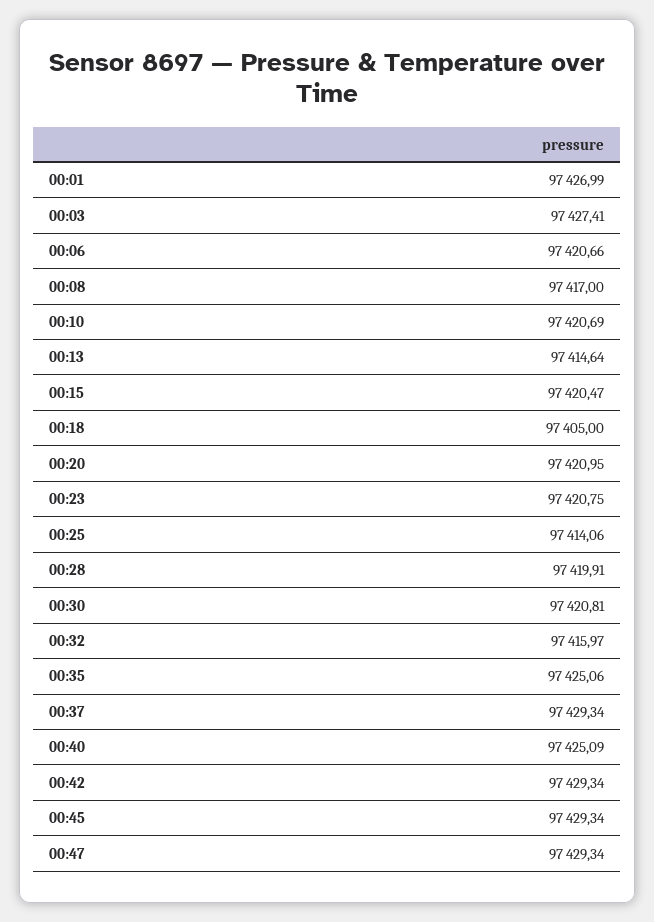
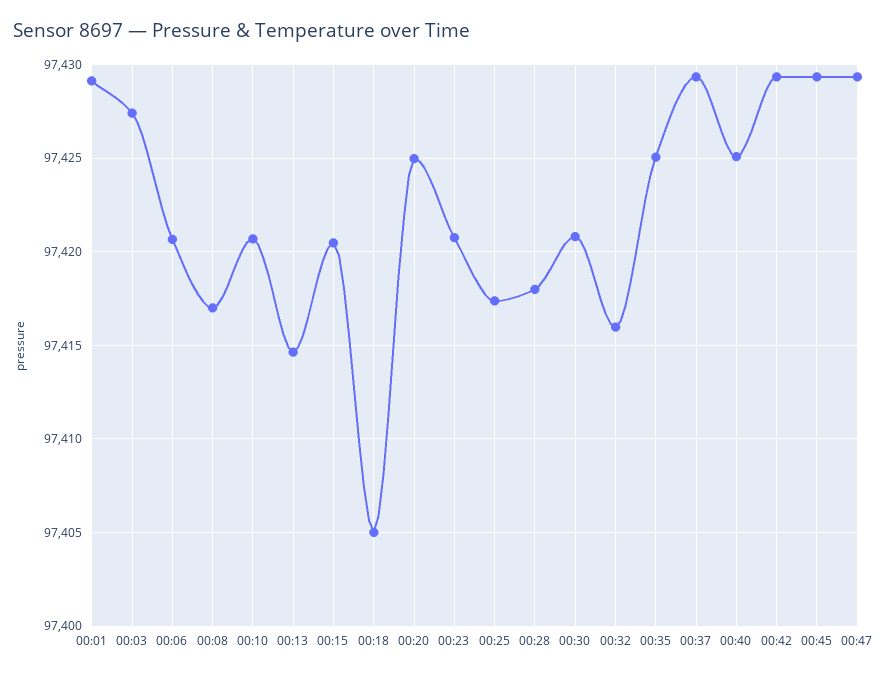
  {
-   "00:01": 97426.99,
+   "00:01": 97429,
    "00:03": 97427.41,
    "00:06": 97420.66,
    "00:08": 97417,
    "00:10": 97420.69,
    "00:13": 97414.64,
    "00:15": 97420.47,
    "00:18": 97405,
-   "00:20": 97420.95,
+   "00:20": 97425,
    "00:23": 97420.75,
-   "00:25": 97414.06,
+   "00:25": 97417.5,
-   "00:28": 97419.91,
+   "00:28": 97418,
    "00:30": 97420.81,
    "00:32": 97415.97,
    "00:35": 97425.06,
    "00:37": 97429.34,
    "00:40": 97425.09,
    "00:42": 97429.34,
    "00:45": 97429.34,
    "00:47": 97429.34
  }

